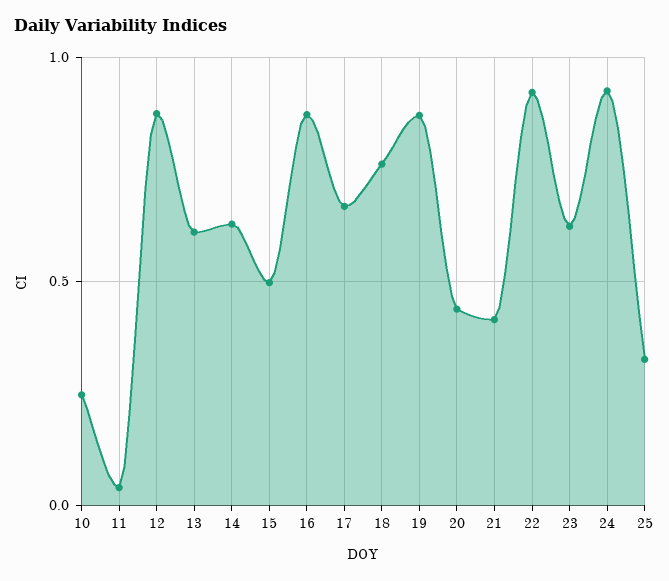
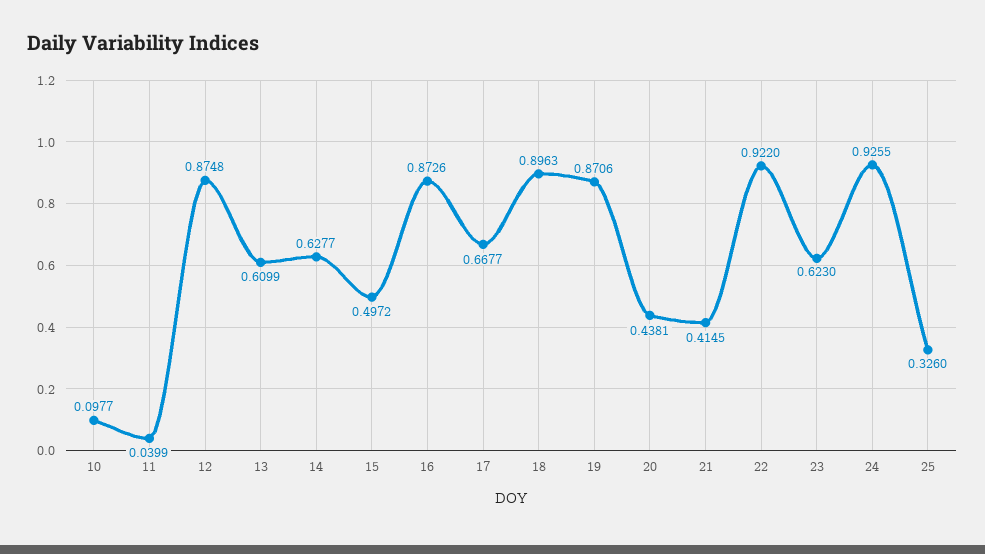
  {
-   "10": 0.25,
+   "10": 0.0977,
    "11": 0.0399,
    "12": 0.8748,
    "13": 0.6099,
    "14": 0.6277,
    "15": 0.4972,
    "16": 0.8726,
    "17": 0.6677,
-   "18": 0.75,
+   "18": 0.8963,
    "19": 0.8706,
    "20": 0.4381,
    "21": 0.4145,
    "22": 0.922,
    "23": 0.623,
    "24": 0.9255,
    "25": 0.326
  }

